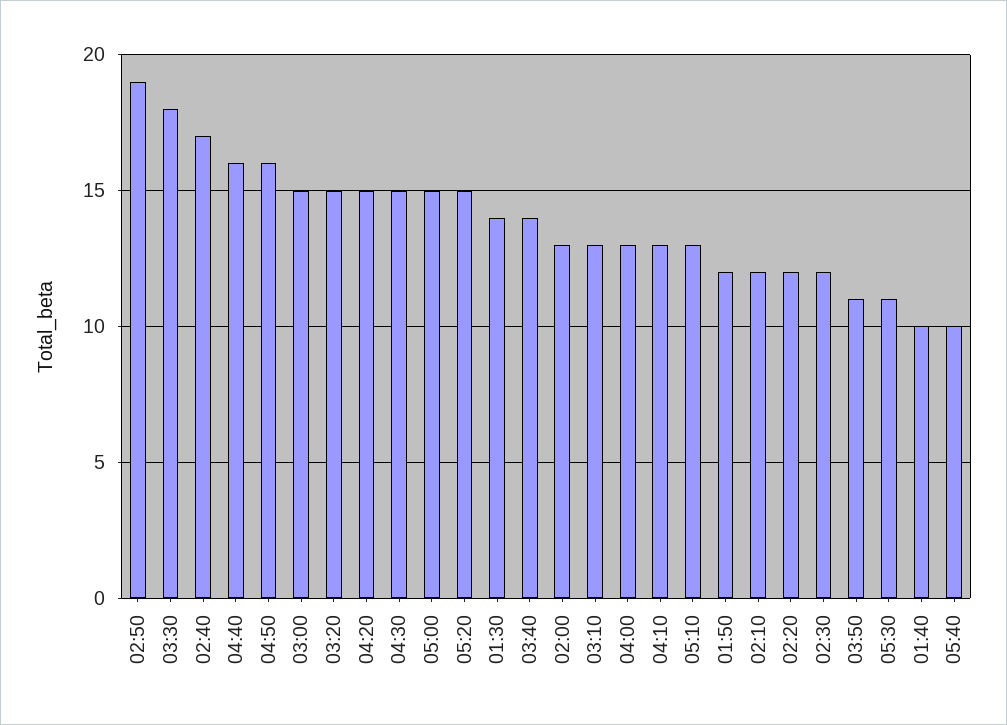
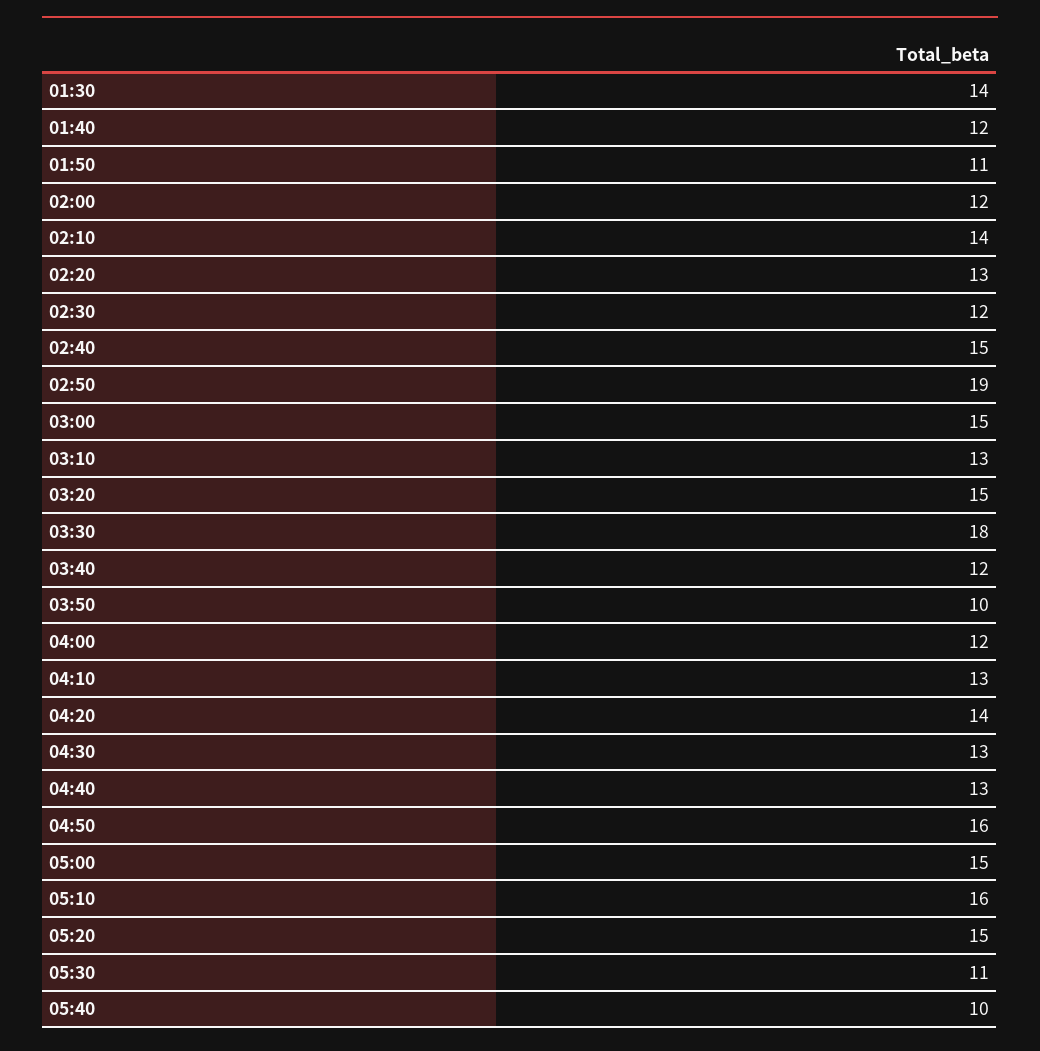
  {
    "02:50": 19,
    "03:30": 18,
-   "02:40": 17,
+   "02:40": 15,
-   "04:40": 16,
+   "04:40": 13,
    "04:50": 16,
    "03:00": 15,
    "03:20": 15,
-   "04:20": 15,
+   "04:20": 14,
-   "04:30": 15,
+   "04:30": 13,
    "05:00": 15,
    "05:20": 15,
    "01:30": 14,
-   "03:40": 14,
+   "03:40": 12,
-   "02:00": 13,
+   "02:00": 12,
    "03:10": 13,
-   "04:00": 13,
+   "04:00": 12,
    "04:10": 13,
-   "05:10": 13,
+   "05:10": 16,
-   "01:50": 12,
+   "01:50": 11,
-   "02:10": 12,
+   "02:10": 14,
-   "02:20": 12,
+   "02:20": 13,
    "02:30": 12,
-   "03:50": 11,
+   "03:50": 10,
    "05:30": 11,
-   "01:40": 10,
+   "01:40": 12,
    "05:40": 10
  }

